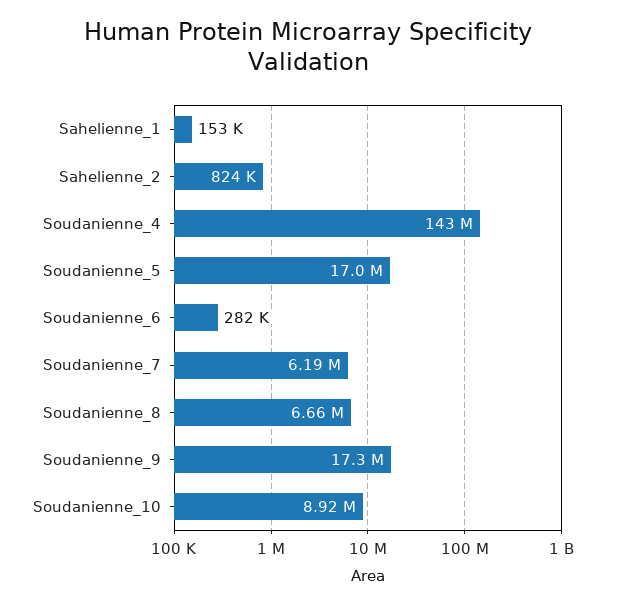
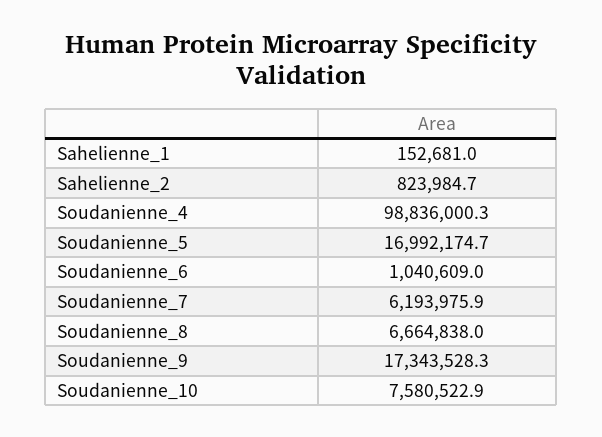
  {
    "Sahelienne_1": 152681,
    "Sahelienne_2": 823984.7,
-   "Soudanienne_4": 143000000,
+   "Soudanienne_4": 98836000.3,
    "Soudanienne_5": 16992174.7,
-   "Soudanienne_6": 282000,
+   "Soudanienne_6": 1040609,
    "Soudanienne_7": 6193975.9,
    "Soudanienne_8": 6664838,
    "Soudanienne_9": 17343528.3,
-   "Soudanienne_10": 8920000
+   "Soudanienne_10": 7580522.9
  }

